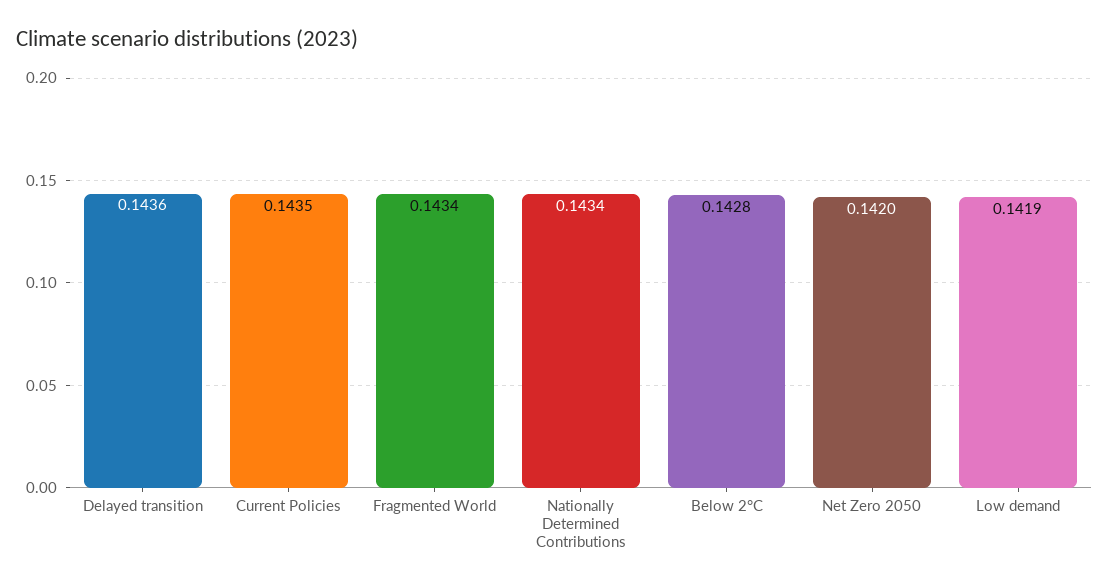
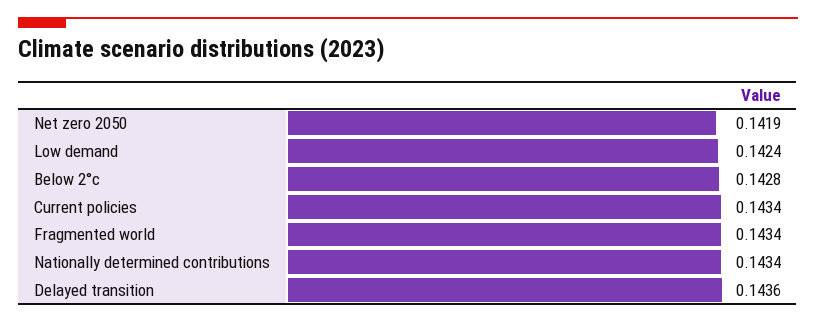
  {
    "Delayed transition": 0.1436,
-   "Current Policies": 0.1435,
+   "Current Policies": 0.1434,
    "Fragmented World": 0.1434,
    "Nationally Determined Contributions": 0.1434,
    "Below 2°C": 0.1428,
-   "Net Zero 2050": 0.142,
+   "Net Zero 2050": 0.1419,
-   "Low demand": 0.1419
+   "Low demand": 0.1424
  }

